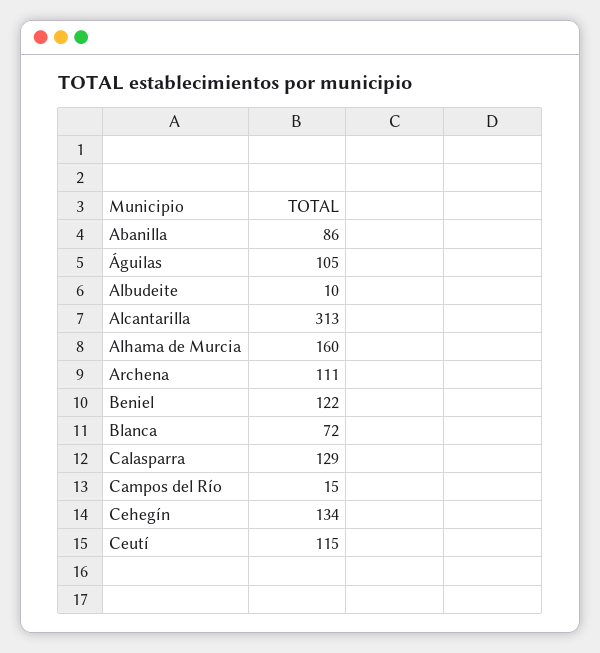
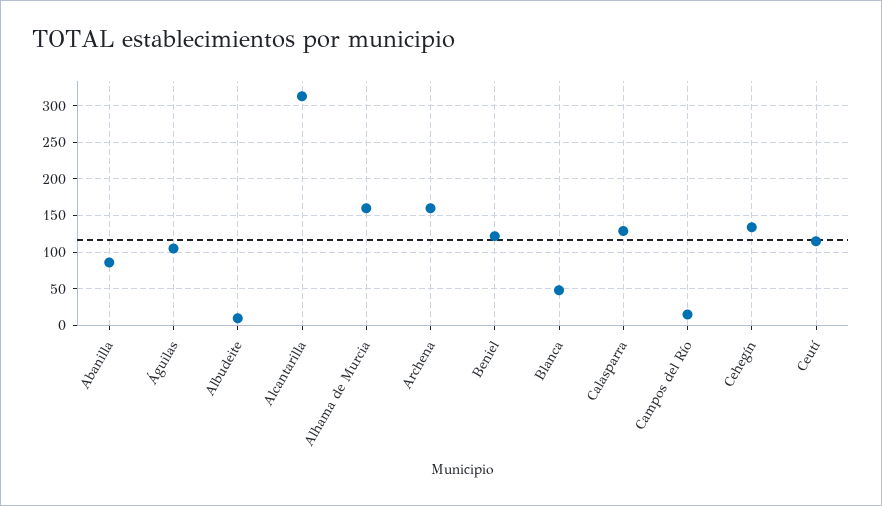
  {
    "Abanilla": 86,
    "Águilas": 105,
    "Albudeite": 10,
    "Alcantarilla": 313,
    "Alhama de Murcia": 160,
-   "Archena": 111,
+   "Archena": 160,
    "Beniel": 122,
-   "Blanca": 72,
+   "Blanca": 50,
    "Calasparra": 129,
    "Campos del Río": 15,
    "Cehegín": 134,
    "Ceutí": 115
  }

